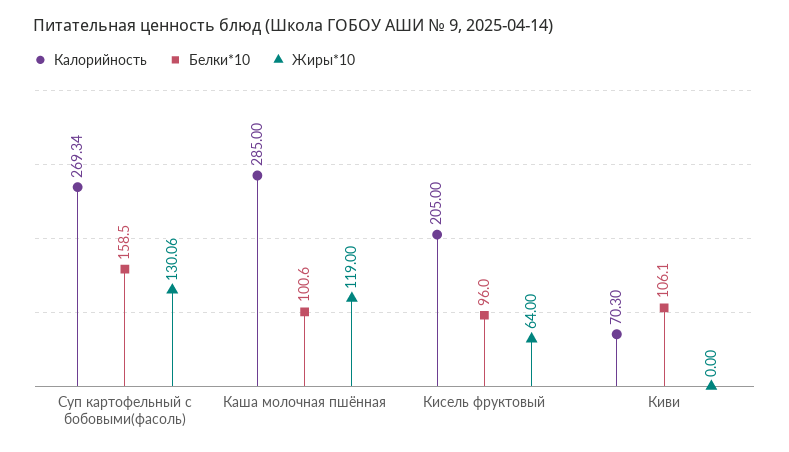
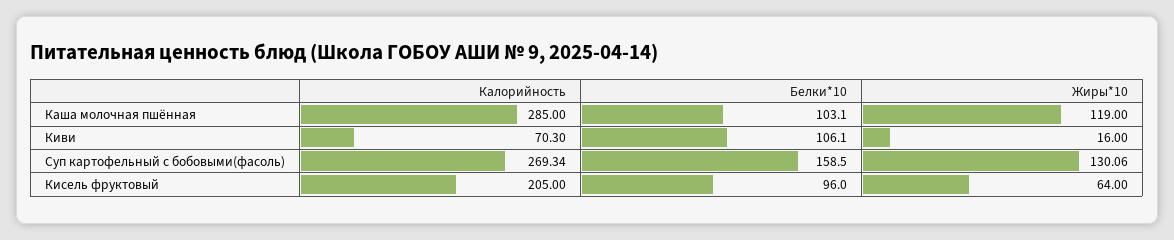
  {
    "Калорийность": {
      "Суп картофельный с бобовыми(фасоль)": 269.34,
      "Каша молочная пшённая": 285,
      "Кисель фруктовый": 205,
      "Киви": 70.3
    },
    "Белки*10": {
      "Суп картофельный с бобовыми(фасоль)": 158.5,
-     "Каша молочная пшённая": 100.6,
+     "Каша молочная пшённая": 103.1,
      "Кисель фруктовый": 96,
      "Киви": 106.1
    },
    "Жиры*10": {
      "Суп картофельный с бобовыми(фасоль)": 130.06,
      "Каша молочная пшённая": 119,
      "Кисель фруктовый": 64,
-     "Киви": 0
+     "Киви": 16
    }
  }

